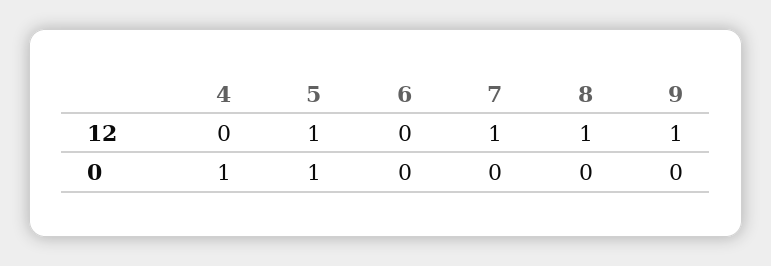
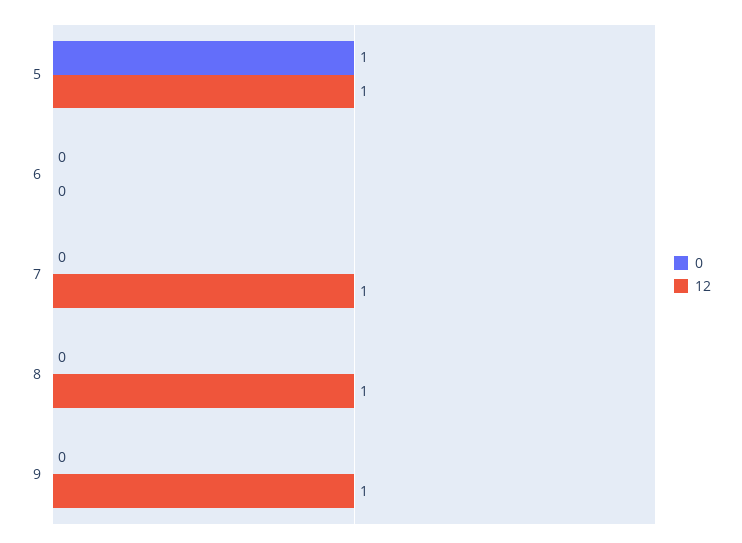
  {
    "12": {
-     "4": 0,
      "5": 1,
      "6": 0,
      "7": 1,
      "8": 1,
      "9": 1
    },
    "0": {
-     "4": 1,
      "5": 1,
      "6": 0,
      "7": 0,
      "8": 0,
      "9": 0
    }
  }

